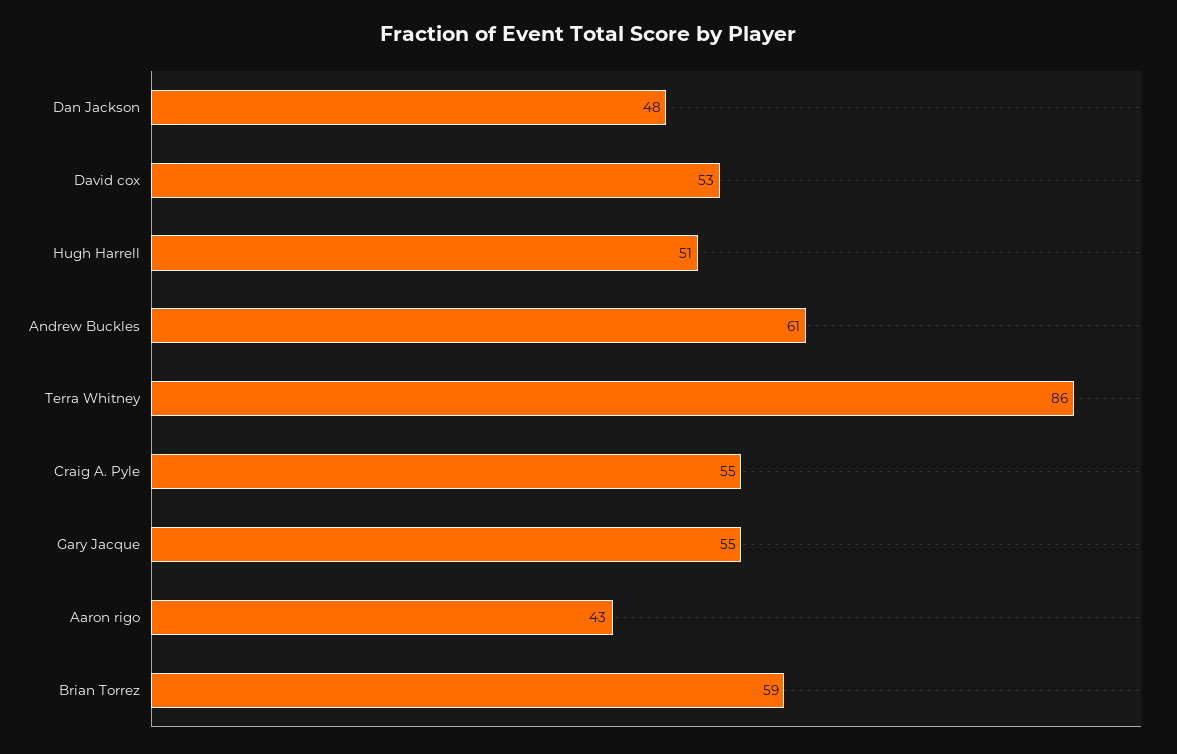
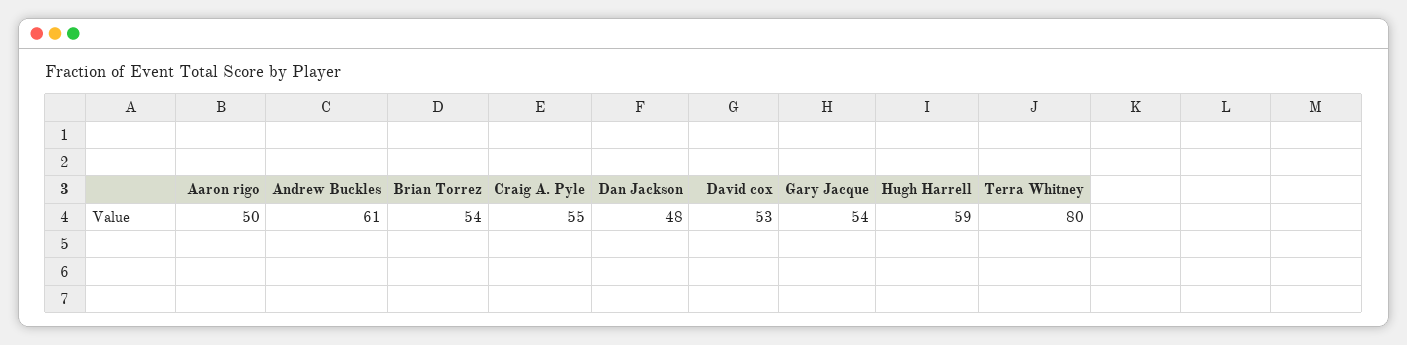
  {
    "Dan Jackson": 48,
    "David cox": 53,
-   "Hugh Harrell": 51,
+   "Hugh Harrell": 59,
    "Andrew Buckles": 61,
-   "Terra Whitney": 86,
+   "Terra Whitney": 80,
    "Craig A. Pyle": 55,
-   "Gary Jacque": 55,
+   "Gary Jacque": 54,
-   "Aaron rigo": 43,
+   "Aaron rigo": 50,
-   "Brian Torrez": 59
+   "Brian Torrez": 54
  }

